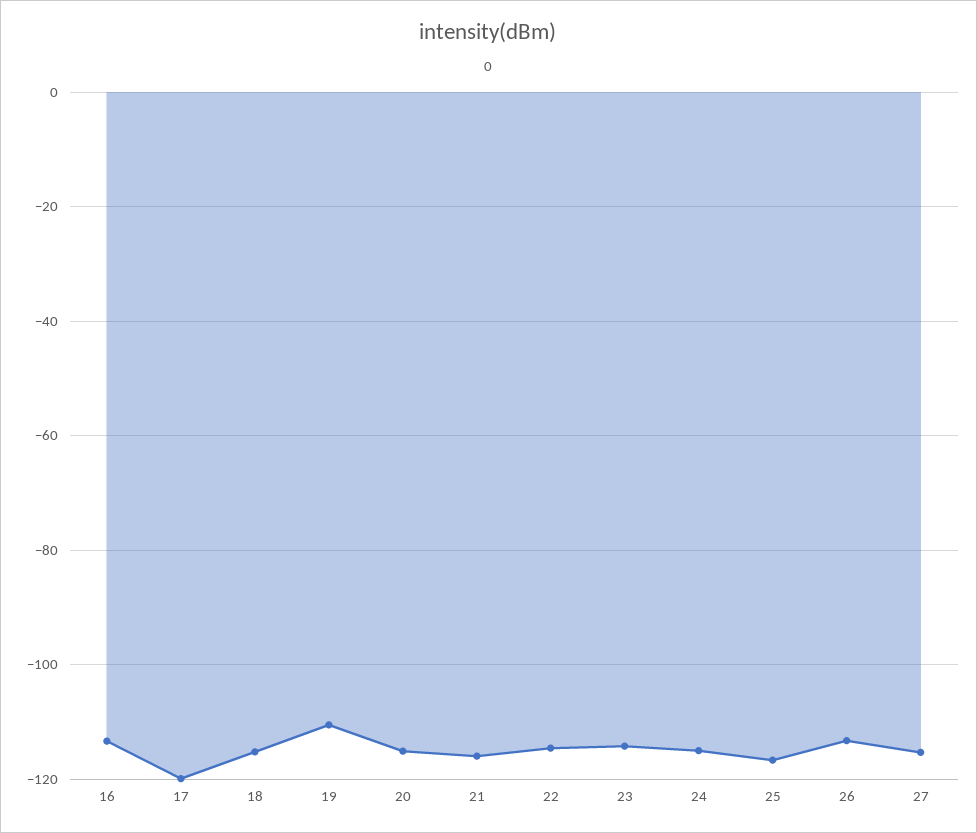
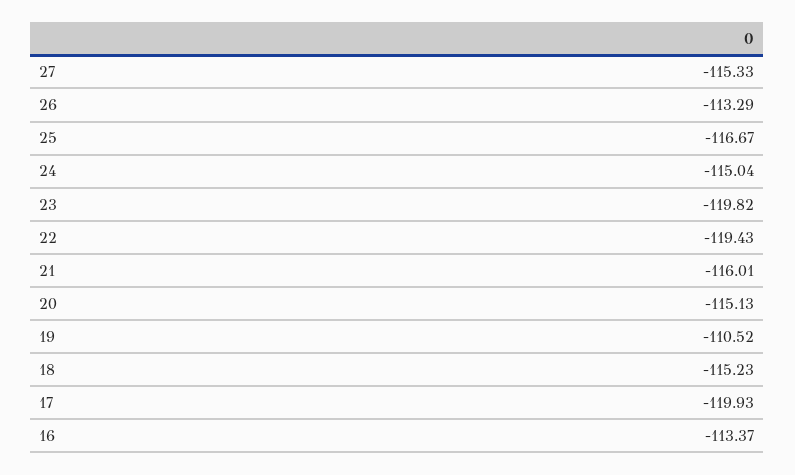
  {
    "16": -113.37,
    "17": -119.93,
    "18": -115.23,
    "19": -110.52,
    "20": -115.13,
    "21": -116.01,
-   "22": -114,
+   "22": -119.43,
-   "23": -114,
+   "23": -119.82,
    "24": -115.04,
    "25": -116.67,
    "26": -113.29,
    "27": -115.33
  }

